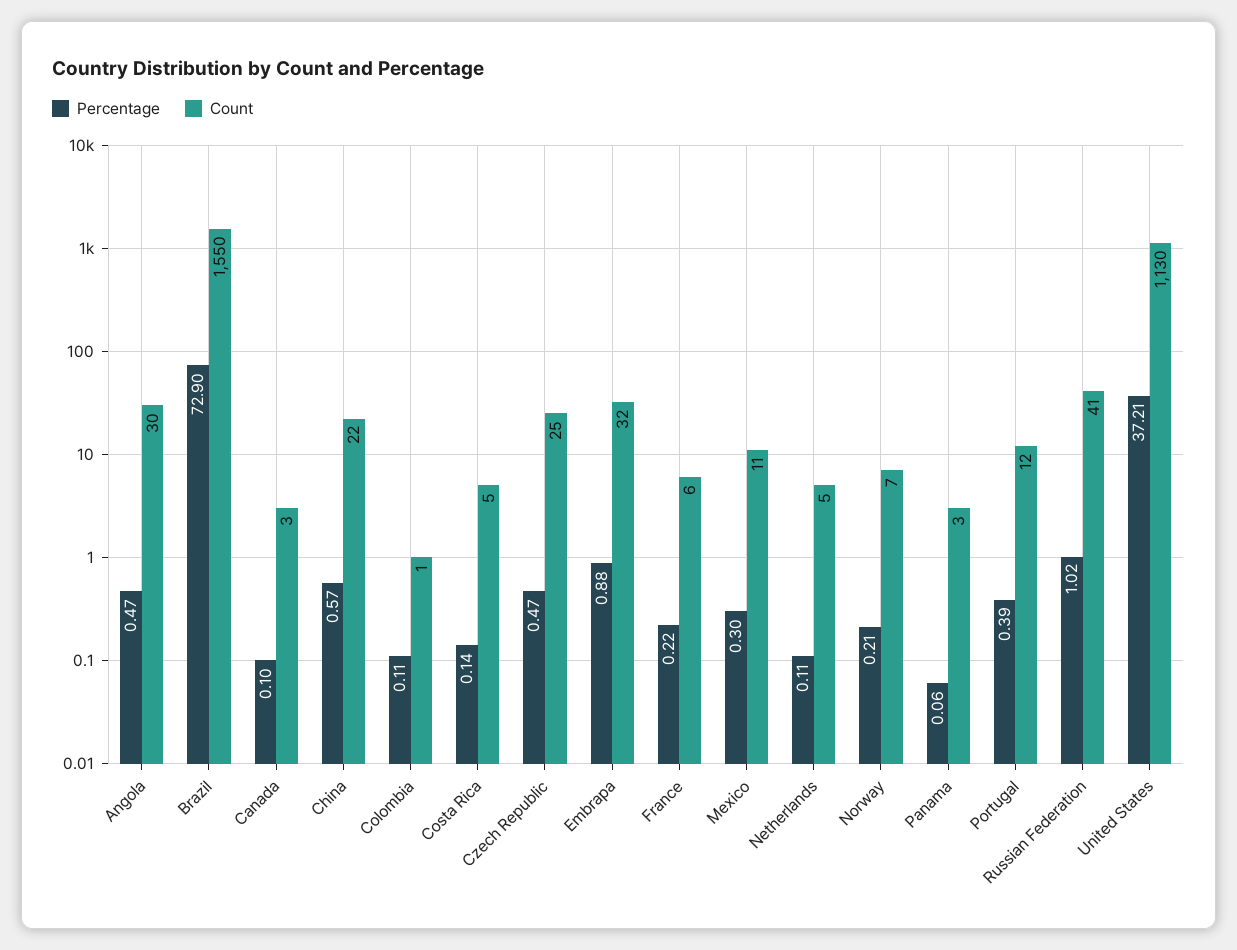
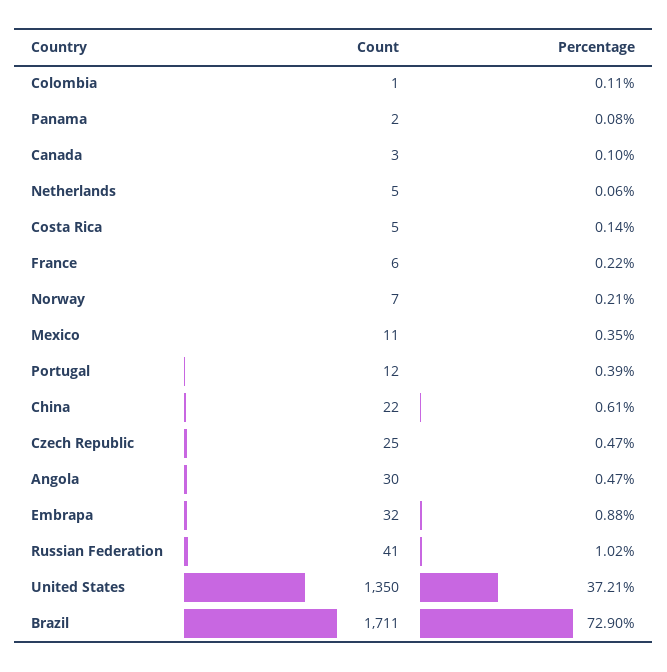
  {
    "Percentage": {
      "Angola": 0.47,
      "Brazil": 72.9,
      "Canada": 0.1,
-     "China": 0.57,
+     "China": 0.61,
      "Colombia": 0.11,
      "Costa Rica": 0.14,
      "Czech Republic": 0.47,
      "Embrapa": 0.88,
      "France": 0.22,
-     "Mexico": 0.3,
+     "Mexico": 0.35,
-     "Netherlands": 0.11,
+     "Netherlands": 0.06,
      "Norway": 0.21,
-     "Panama": 0.06,
+     "Panama": 0.08,
      "Portugal": 0.39,
      "Russian Federation": 1.02,
      "United States": 37.21
    },
    "Count": {
      "Angola": 30,
-     "Brazil": 1550,
+     "Brazil": 1711,
      "Canada": 3,
      "China": 22,
      "Colombia": 1,
      "Costa Rica": 5,
      "Czech Republic": 25,
      "Embrapa": 32,
      "France": 6,
      "Mexico": 11,
      "Netherlands": 5,
      "Norway": 7,
-     "Panama": 3,
+     "Panama": 2,
      "Portugal": 12,
      "Russian Federation": 41,
-     "United States": 1130
+     "United States": 1350
    }
  }

